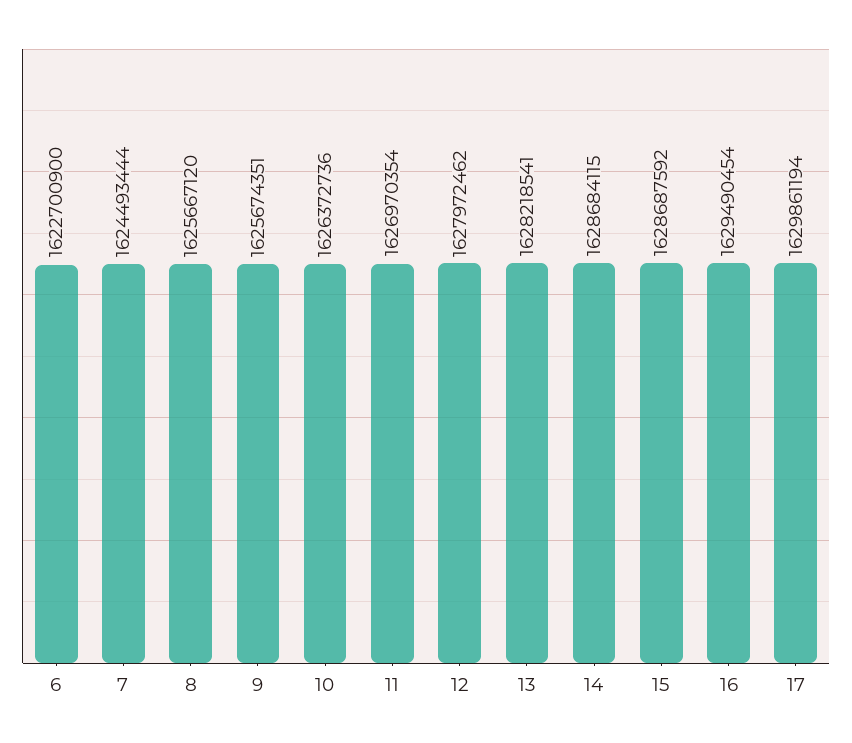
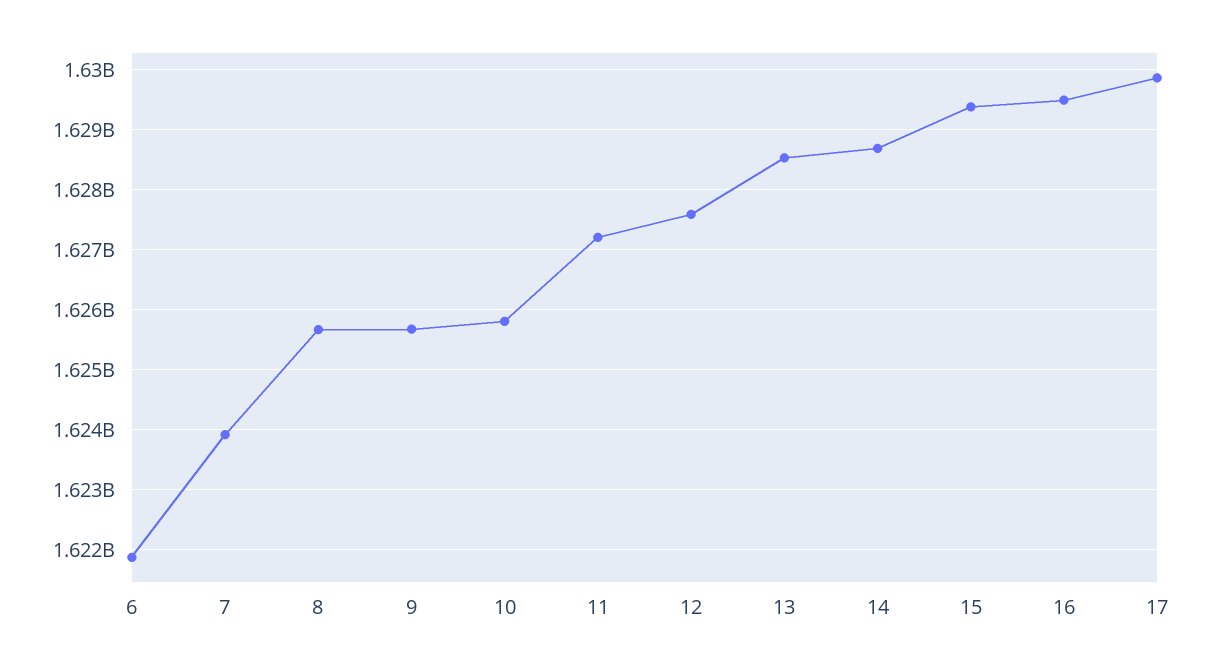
  {
-   "6": 1622700900,
+   "6": 1621900000,
-   "7": 1624493444,
+   "7": 1623900000,
    "8": 1625667120,
    "9": 1625674351,
-   "10": 1626372736,
+   "10": 1625800000,
-   "11": 1626970354,
+   "11": 1627200000,
-   "12": 1627972462,
+   "12": 1627600000,
-   "13": 1628218541,
+   "13": 1628500000,
    "14": 1628684115,
-   "15": 1628687592,
+   "15": 1629400000,
    "16": 1629490454,
    "17": 1629861194
  }

